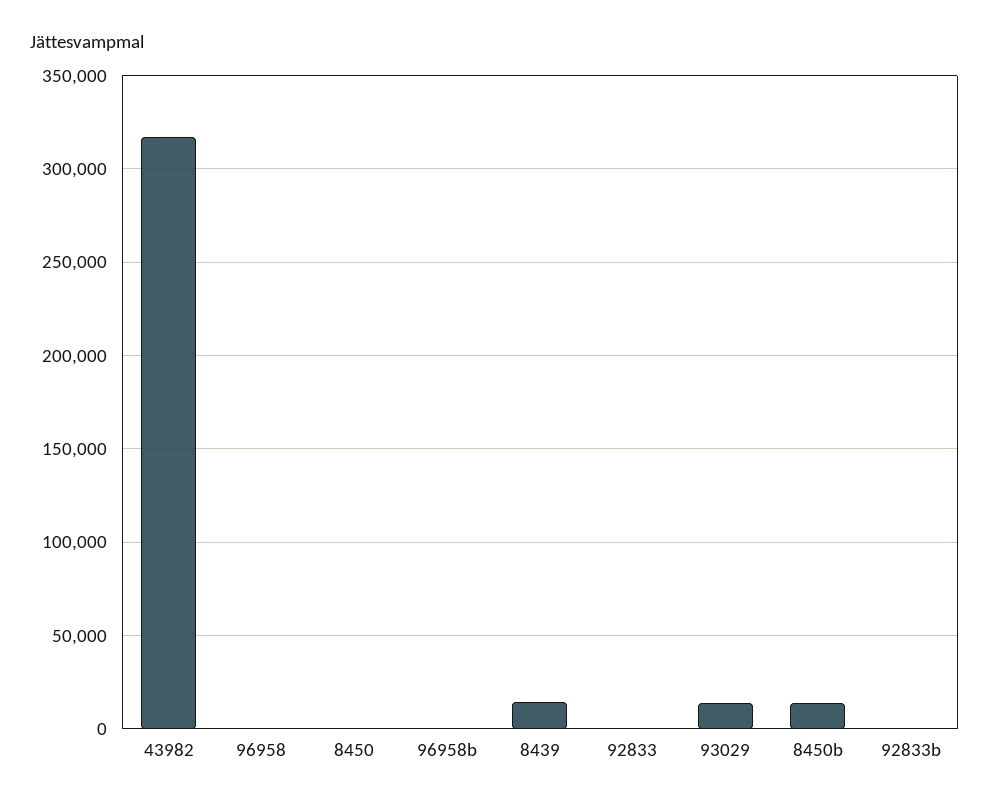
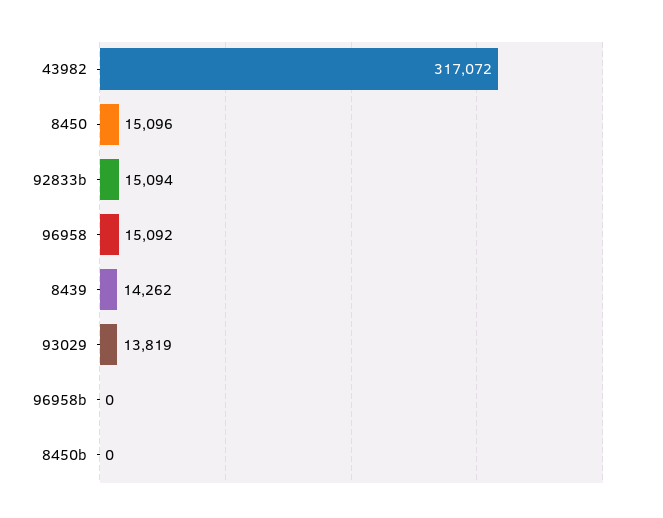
  {
    "43982": 317072,
-   "96958": 0,
+   "96958": 15092,
-   "8450": 0,
+   "8450": 15096,
    "96958b": 0,
    "8439": 14262,
-   "92833": 0,
    "93029": 13819,
-   "8450b": 15000,
+   "8450b": 0,
-   "92833b": 0
+   "92833b": 15094
  }

